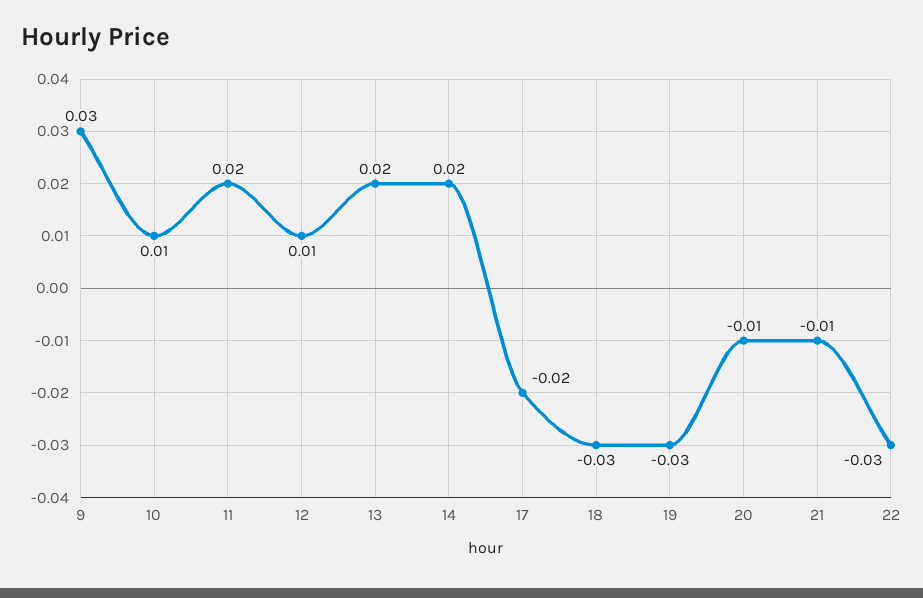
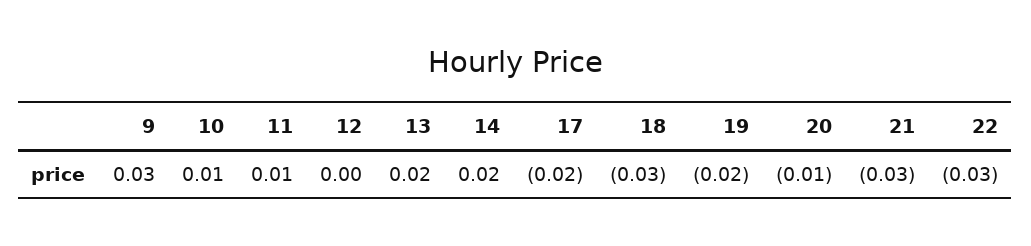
  {
    "9": 0.03,
    "10": 0.01,
-   "11": 0.02,
+   "11": 0.01,
-   "12": 0.01,
+   "12": 0,
    "13": 0.02,
    "14": 0.02,
    "17": -0.02,
    "18": -0.03,
-   "19": -0.03,
+   "19": -0.02,
    "20": -0.01,
-   "21": -0.01,
+   "21": -0.03,
    "22": -0.03
  }

